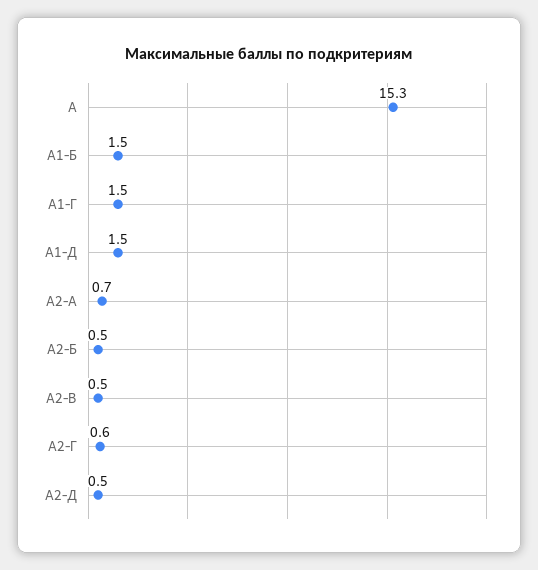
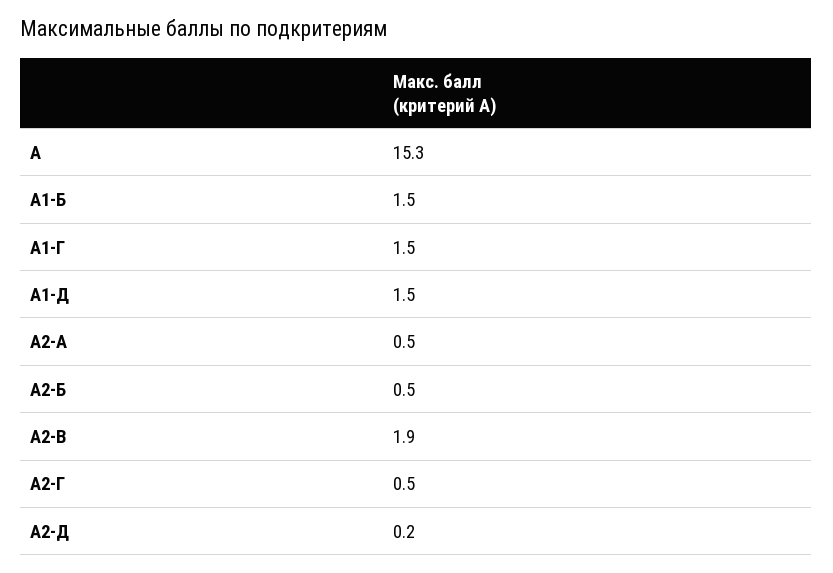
  {
    "А": 15.3,
    "А1-Б": 1.5,
    "А1-Г": 1.5,
    "А1-Д": 1.5,
-   "А2-А": 0.7,
+   "А2-А": 0.5,
    "А2-Б": 0.5,
-   "А2-В": 0.5,
+   "А2-В": 1.9,
-   "А2-Г": 0.6,
+   "А2-Г": 0.5,
-   "А2-Д": 0.5
+   "А2-Д": 0.2
  }

